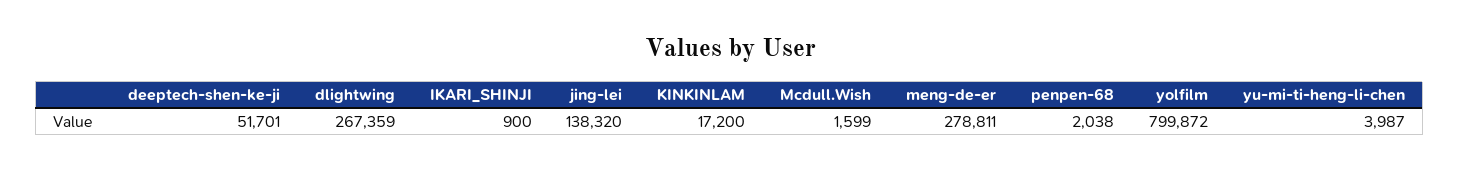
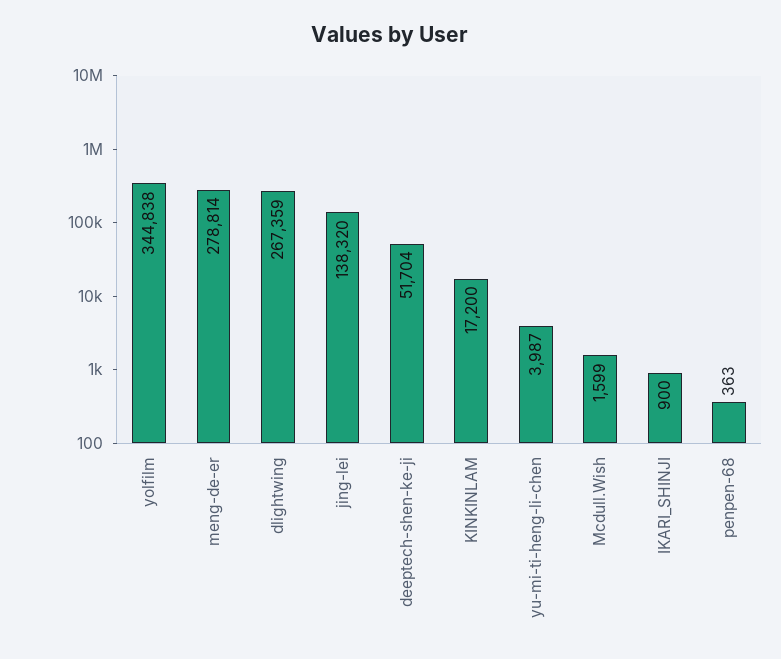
  {
-   "deeptech-shen-ke-ji": 51701,
+   "deeptech-shen-ke-ji": 51704,
    "dlightwing": 267359,
    "IKARI_SHINJI": 900,
    "jing-lei": 138320,
    "KINKINLAM": 17200,
    "Mcdull.Wish": 1599,
-   "meng-de-er": 278811,
+   "meng-de-er": 278814,
-   "penpen-68": 2038,
+   "penpen-68": 363,
-   "yolfilm": 799872,
+   "yolfilm": 344838,
    "yu-mi-ti-heng-li-chen": 3987
  }

